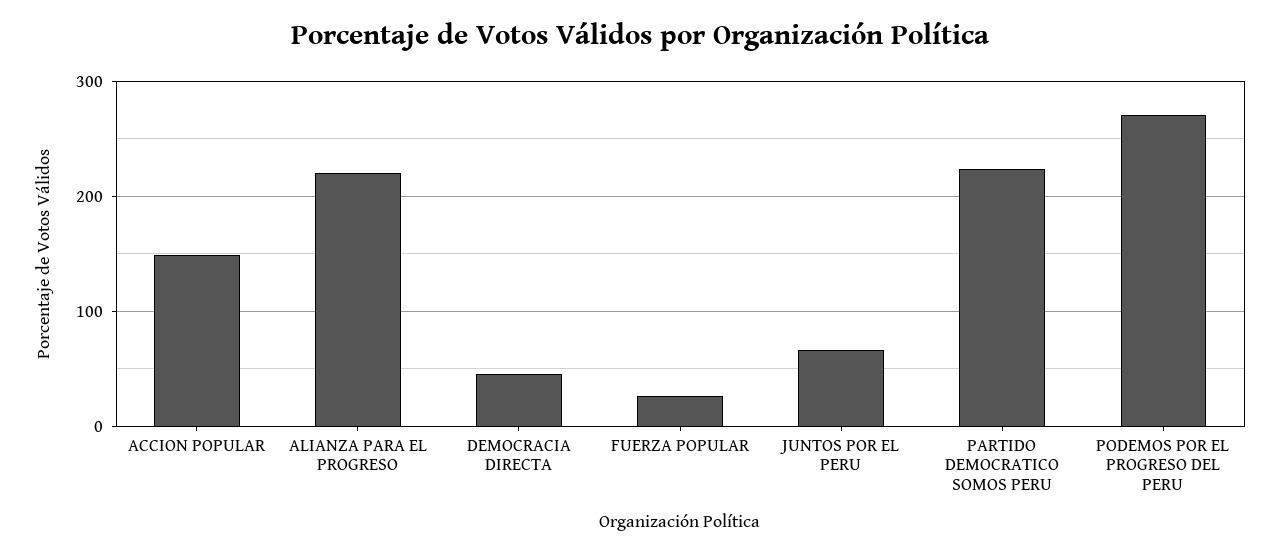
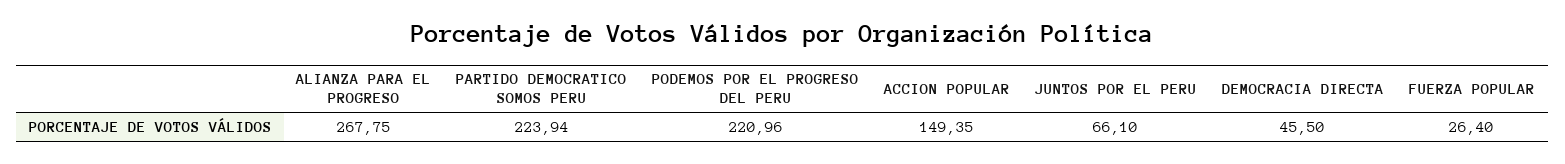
  {
    "ACCION POPULAR": 149.35,
-   "ALIANZA PARA EL PROGRESO": 220,
+   "ALIANZA PARA EL PROGRESO": 267.75,
    "DEMOCRACIA DIRECTA": 45.5,
    "FUERZA POPULAR": 26.4,
    "JUNTOS POR EL PERU": 66.1,
    "PARTIDO DEMOCRATICO SOMOS PERU": 223.94,
-   "PODEMOS POR EL PROGRESO DEL PERU": 270
+   "PODEMOS POR EL PROGRESO DEL PERU": 220.96
  }

